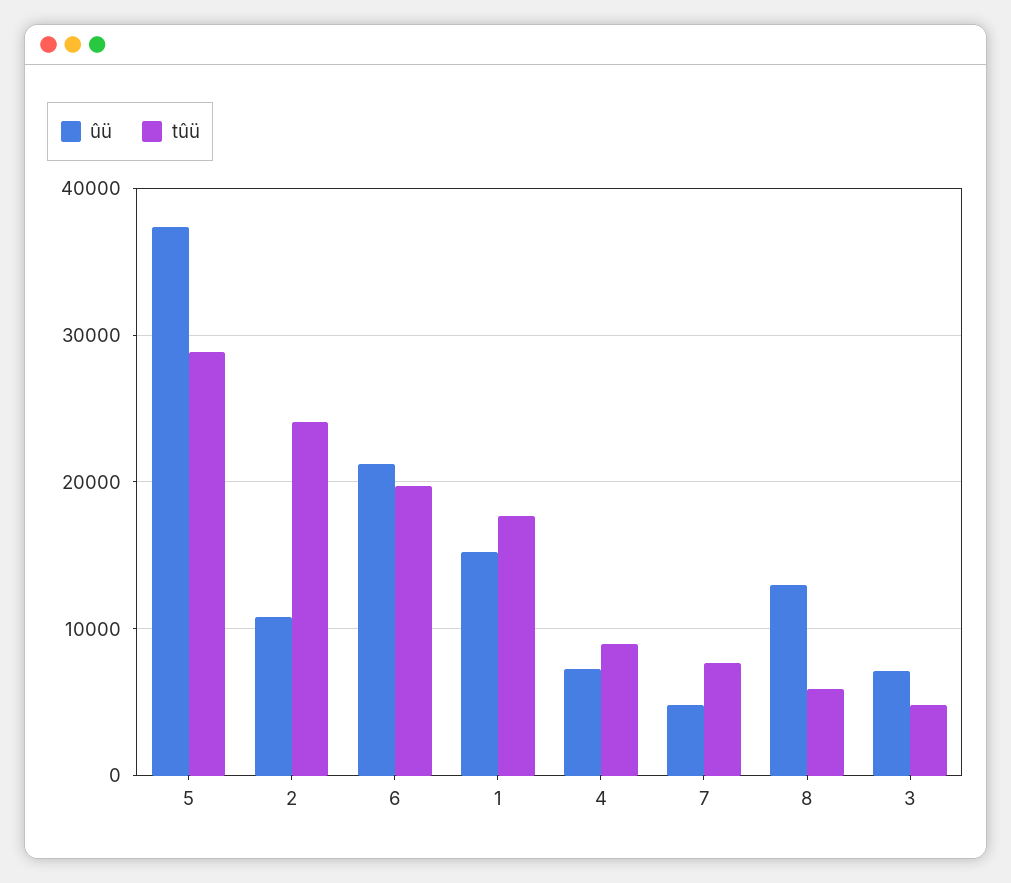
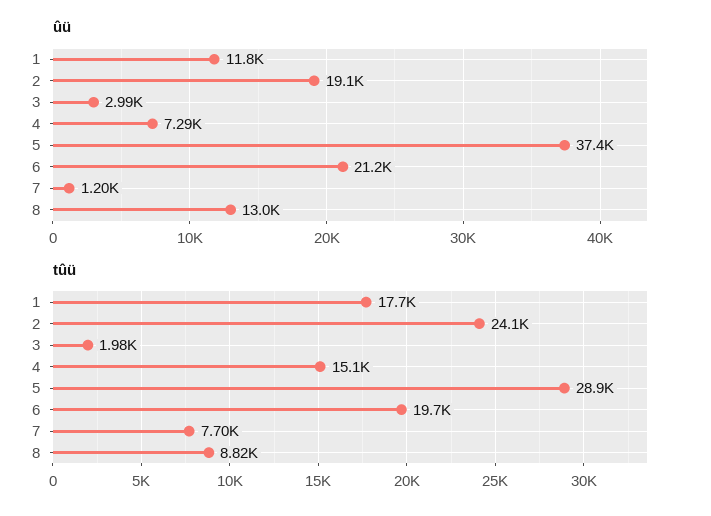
  {
    "ûü": {
      "5": 37400,
-     "2": 11000,
+     "2": 19100,
      "6": 21200,
-     "1": 15000,
+     "1": 11800,
      "4": 7290,
-     "7": 5000,
+     "7": 1200,
      "8": 13000,
-     "3": 7000
+     "3": 2990
    },
    "tûü": {
      "5": 28900,
      "2": 24100,
      "6": 19700,
      "1": 17700,
-     "4": 9000,
+     "4": 15100,
      "7": 7700,
-     "8": 6000,
+     "8": 8820,
-     "3": 5000
+     "3": 1980
    }
  }

